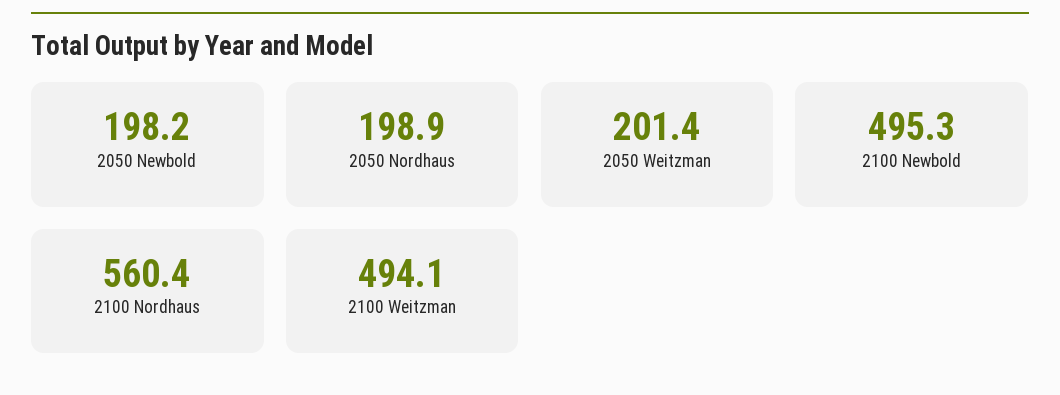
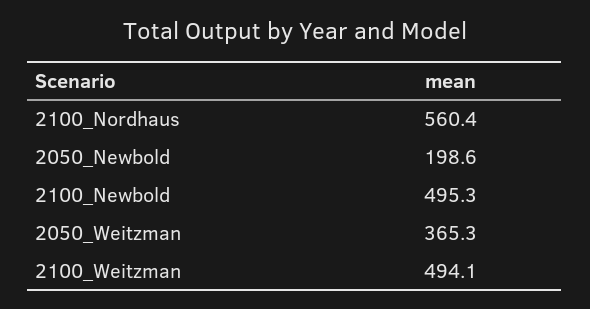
  {
-   "2050 Newbold": 198.2,
+   "2050 Newbold": 198.6,
-   "2050 Nordhaus": 198.9,
-   "2050 Weitzman": 201.4,
+   "2050 Weitzman": 365.3,
    "2100 Newbold": 495.3,
    "2100 Nordhaus": 560.4,
    "2100 Weitzman": 494.1
  }

